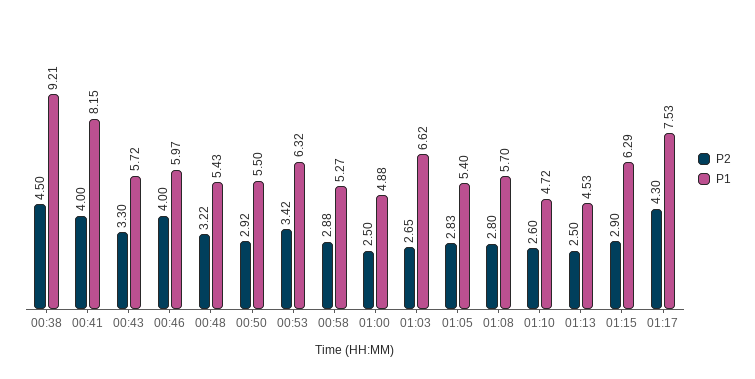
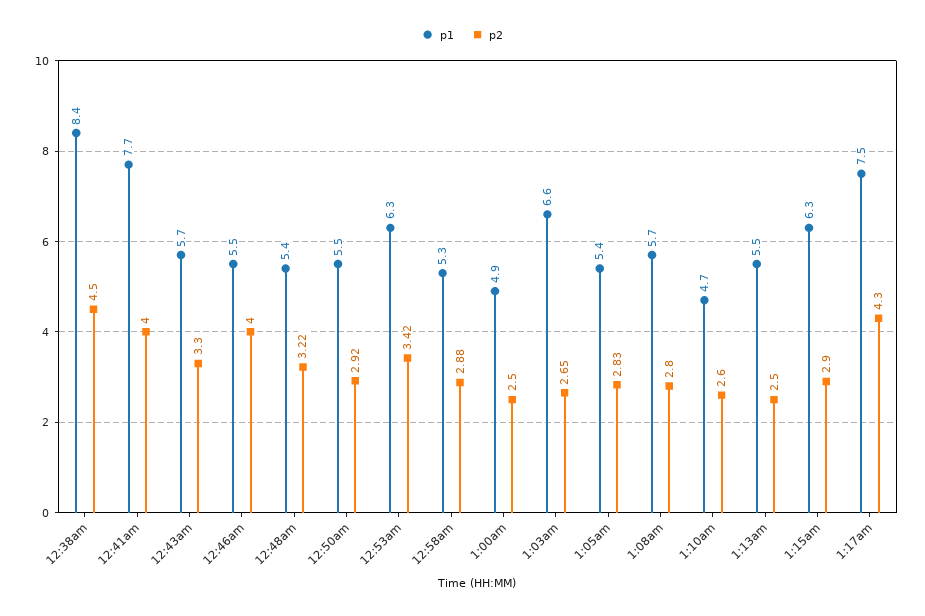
  {
    "P2": {
      "00:38": 4.5,
      "00:41": 4,
      "00:43": 3.3,
      "00:46": 4,
      "00:48": 3.22,
      "00:50": 2.92,
      "00:53": 3.42,
      "00:58": 2.88,
      "01:00": 2.5,
      "01:03": 2.65,
      "01:05": 2.83,
      "01:08": 2.8,
      "01:10": 2.6,
      "01:13": 2.5,
      "01:15": 2.9,
      "01:17": 4.3
    },
    "P1": {
-     "00:38": 9.21,
+     "00:38": 8.4,
-     "00:41": 8.15,
+     "00:41": 7.7,
      "00:43": 5.72,
-     "00:46": 5.97,
+     "00:46": 5.5,
      "00:48": 5.43,
      "00:50": 5.5,
      "00:53": 6.32,
      "00:58": 5.27,
      "01:00": 4.88,
      "01:03": 6.62,
      "01:05": 5.4,
      "01:08": 5.7,
      "01:10": 4.72,
-     "01:13": 4.53,
+     "01:13": 5.5,
      "01:15": 6.29,
      "01:17": 7.53
    }
  }

